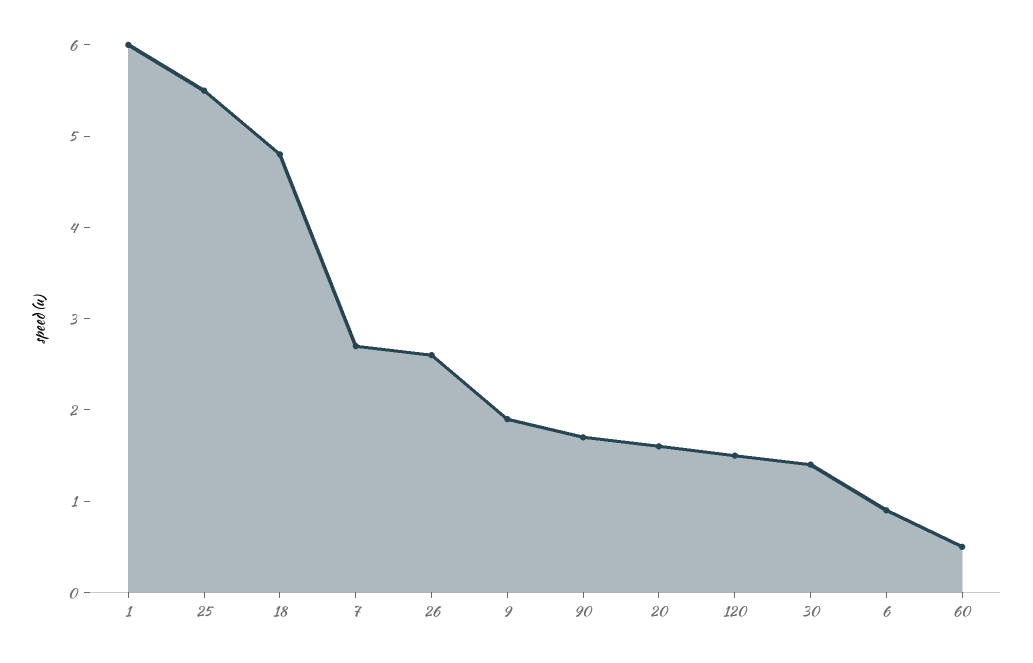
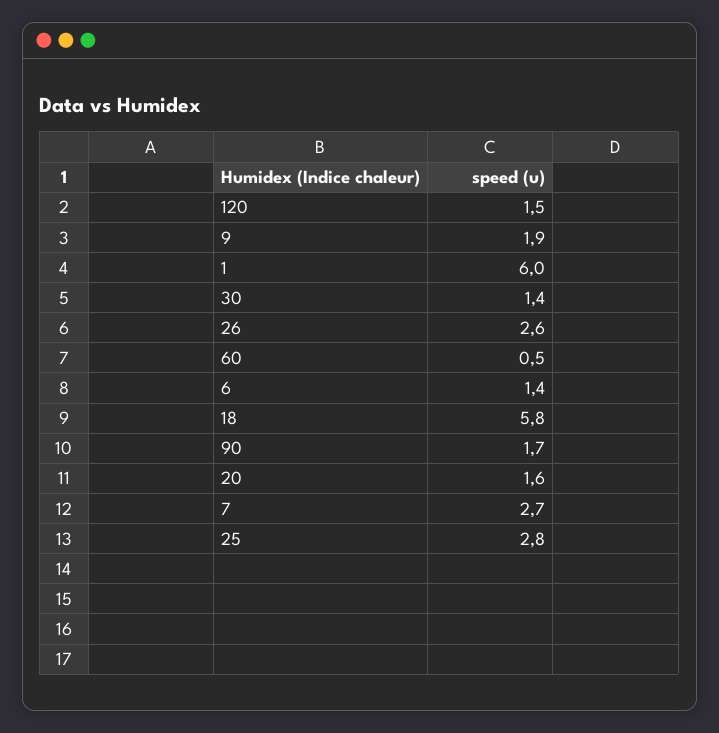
  {
    "1": 6,
-   "25": 5.5,
+   "25": 2.8,
-   "18": 4.8,
+   "18": 5.8,
    "7": 2.7,
    "26": 2.6,
    "9": 1.9,
    "90": 1.7,
    "20": 1.6,
    "120": 1.5,
    "30": 1.4,
-   "6": 0.9,
+   "6": 1.4,
    "60": 0.5
  }

